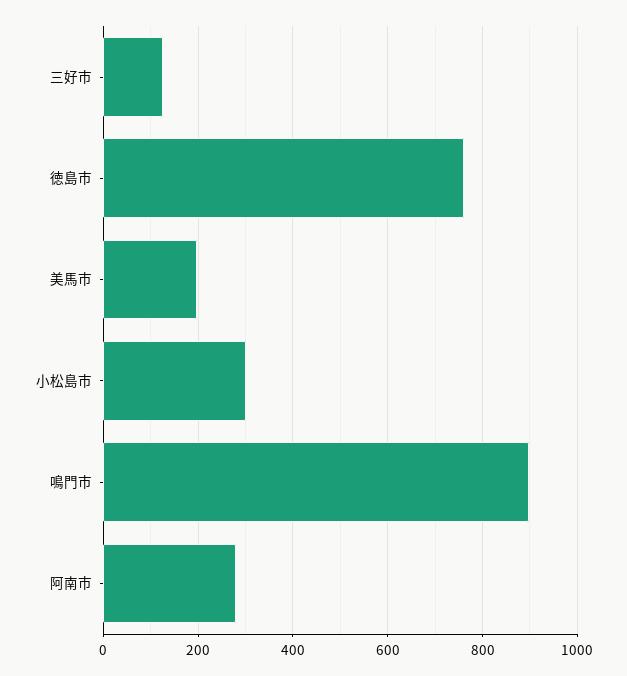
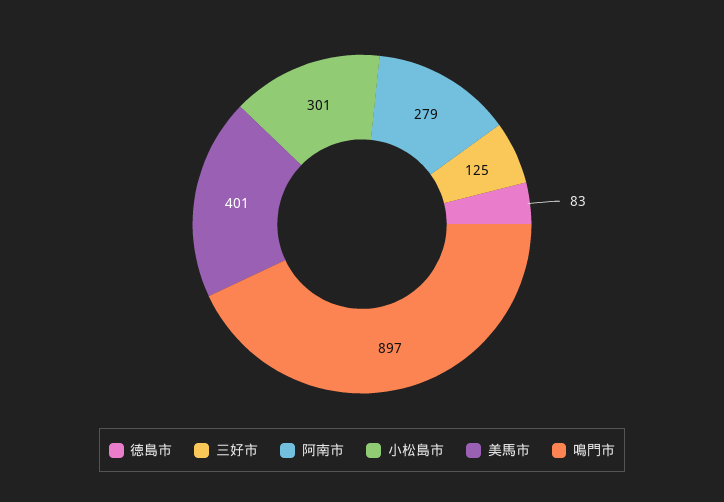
  {
    "三好市": 125,
-   "徳島市": 760,
+   "徳島市": 83,
-   "美馬市": 200,
+   "美馬市": 401,
    "小松島市": 301,
    "鳴門市": 897,
    "阿南市": 279
  }

